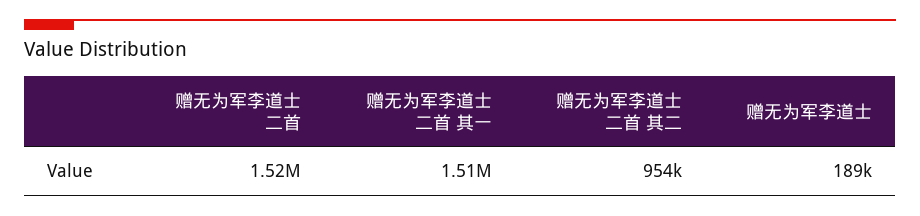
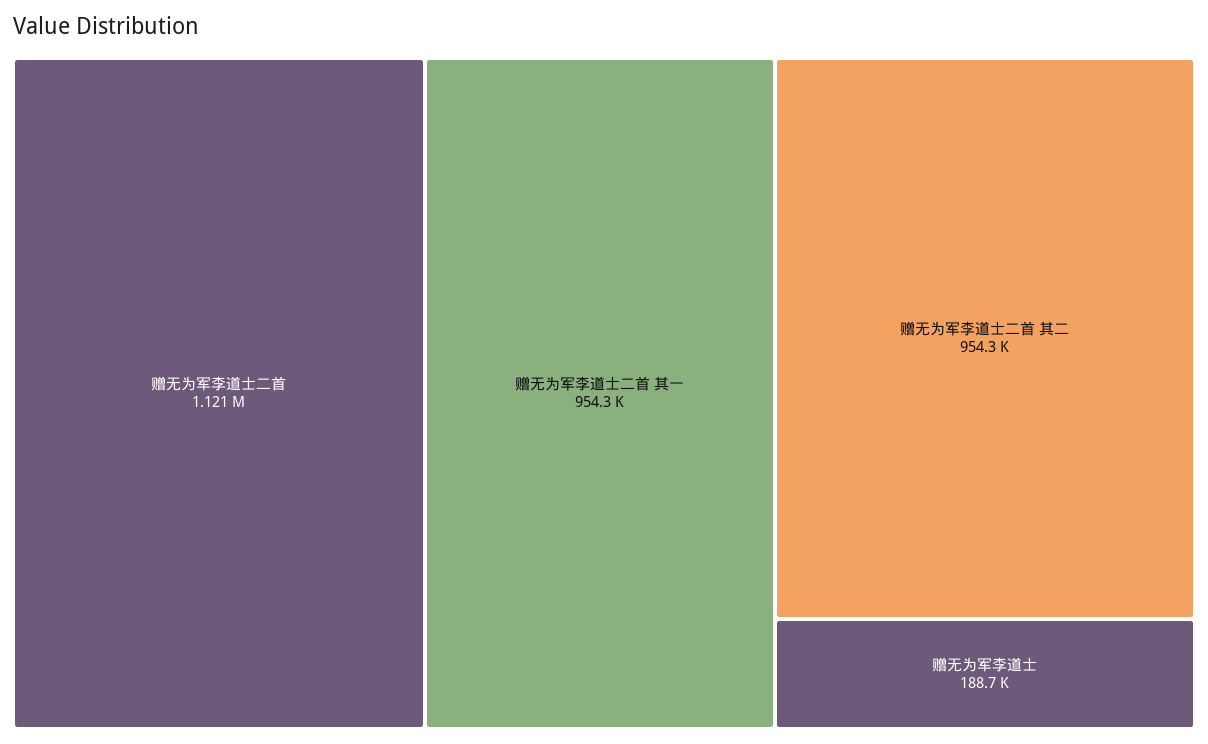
  {
-   "赠无为军李道士二首": 1520000,
+   "赠无为军李道士二首": 1121000,
-   "赠无为军李道士二首 其一": 1510000,
+   "赠无为军李道士二首 其一": 954300,
    "赠无为军李道士二首 其二": 954300,
    "赠无为军李道士": 188700
  }

